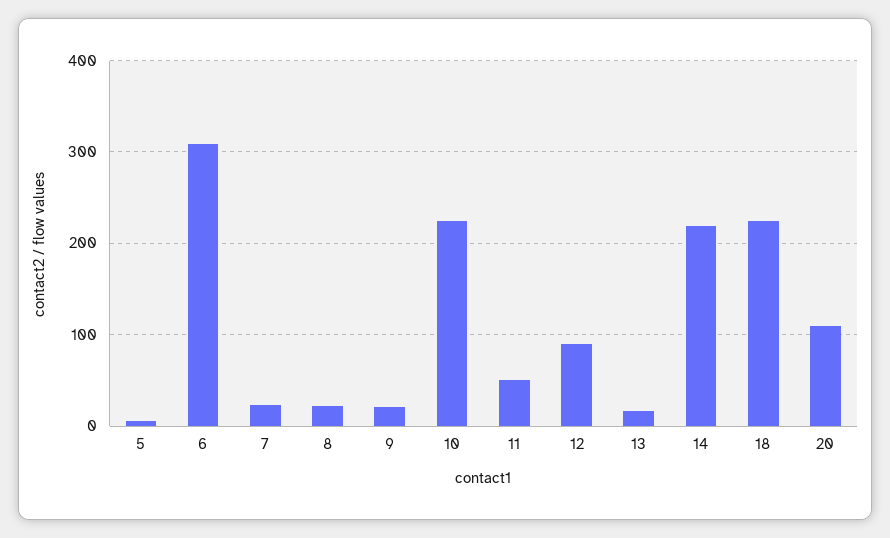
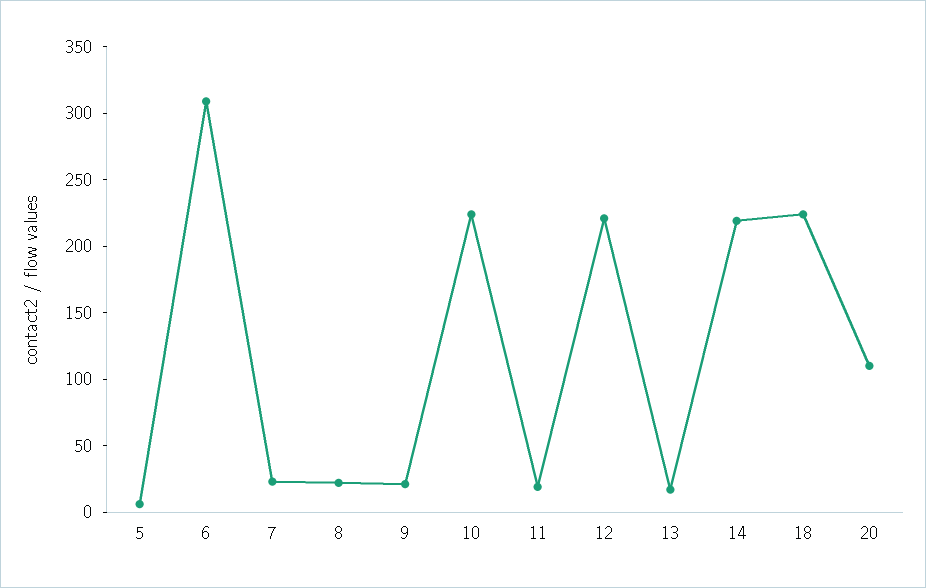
  {
    "5": 10,
    "6": 310,
    "7": 20,
    "8": 20,
    "9": 20,
    "10": 220,
-   "11": 50,
+   "11": 20,
-   "12": 90,
+   "12": 220,
    "13": 20,
    "14": 220,
    "18": 220,
    "20": 110
  }

